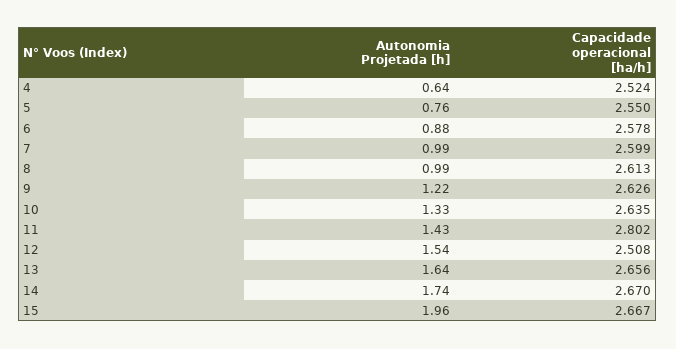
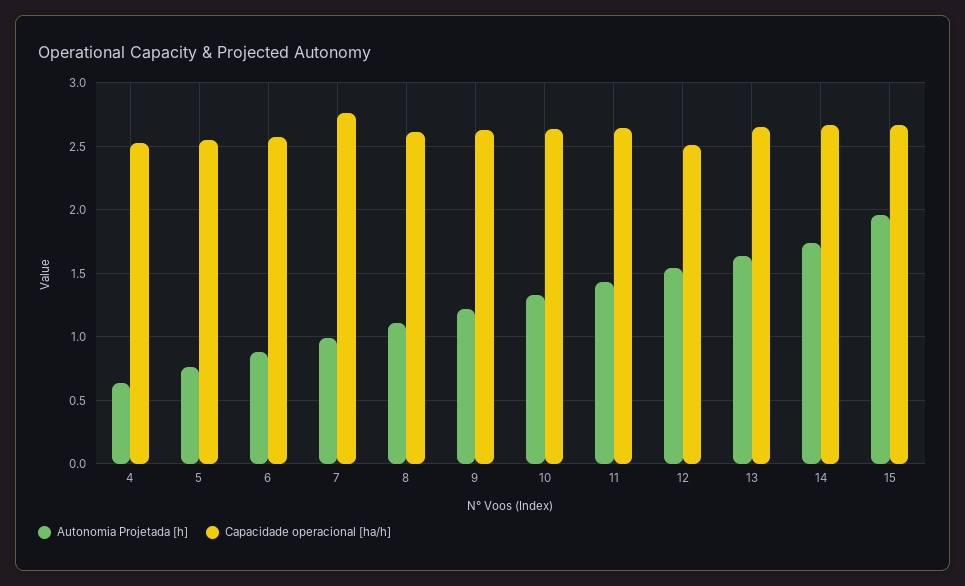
  {
    "Autonomia Projetada [h]": {
      "4": 0.64,
      "5": 0.76,
      "6": 0.88,
      "7": 0.99,
-     "8": 0.99,
+     "8": 1.1,
      "9": 1.22,
      "10": 1.33,
      "11": 1.43,
      "12": 1.54,
      "13": 1.64,
      "14": 1.74,
      "15": 1.96
    },
    "Capacidade operacional [ha/h]": {
      "4": 2.524,
      "5": 2.55,
      "6": 2.578,
-     "7": 2.599,
+     "7": 2.75,
      "8": 2.613,
      "9": 2.626,
      "10": 2.635,
-     "11": 2.802,
+     "11": 2.65,
      "12": 2.508,
      "13": 2.656,
      "14": 2.67,
      "15": 2.667
    }
  }

